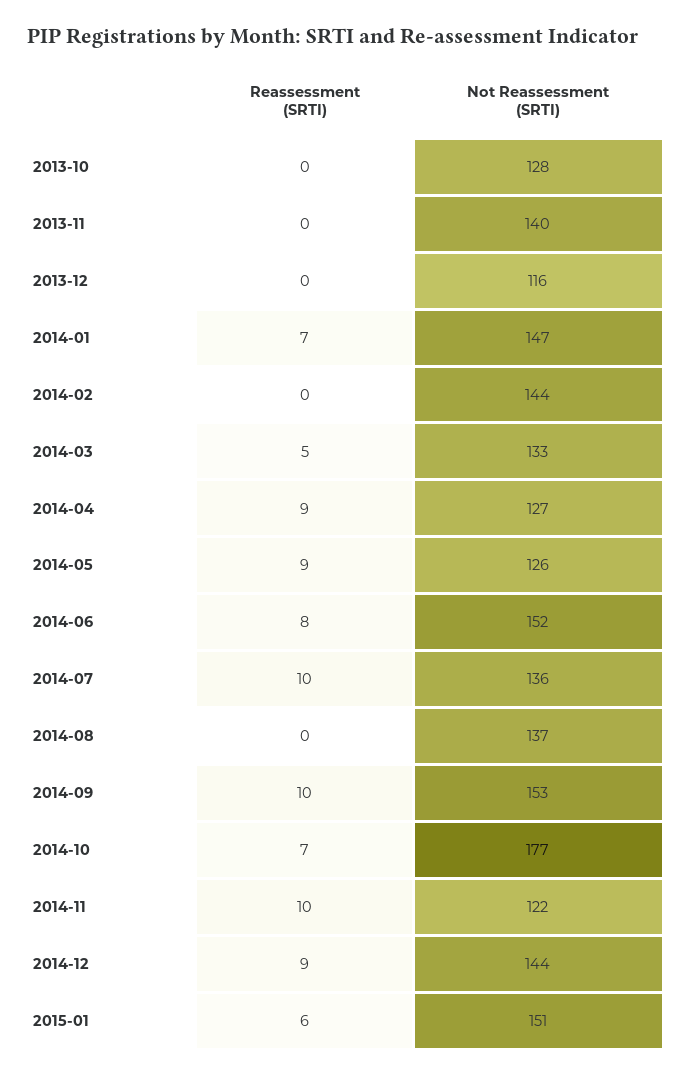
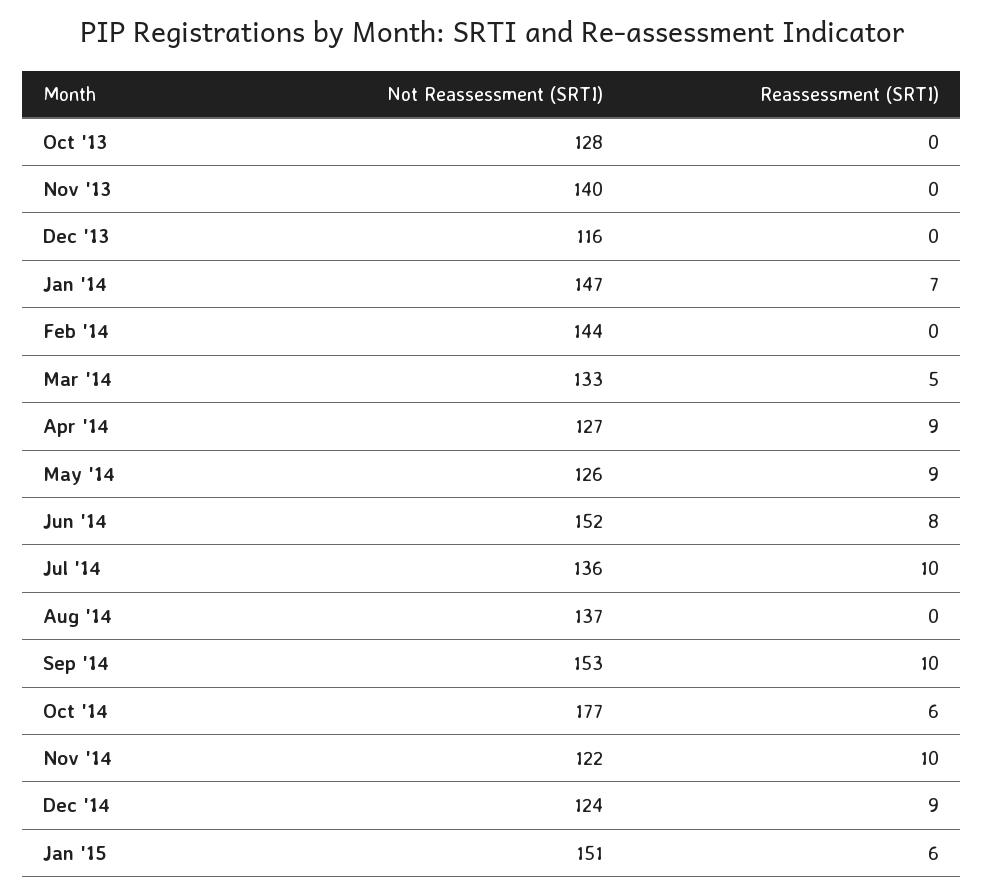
  {
    "Reassessment (SRTI)": {
      "2013-10": 0,
      "2013-11": 0,
      "2013-12": 0,
      "2014-01": 7,
      "2014-02": 0,
      "2014-03": 5,
      "2014-04": 9,
      "2014-05": 9,
      "2014-06": 8,
      "2014-07": 10,
      "2014-08": 0,
      "2014-09": 10,
-     "2014-10": 7,
+     "2014-10": 6,
      "2014-11": 10,
      "2014-12": 9,
      "2015-01": 6
    },
    "Not Reassessment (SRTI)": {
      "2013-10": 128,
      "2013-11": 140,
      "2013-12": 116,
      "2014-01": 147,
      "2014-02": 144,
      "2014-03": 133,
      "2014-04": 127,
      "2014-05": 126,
      "2014-06": 152,
      "2014-07": 136,
      "2014-08": 137,
      "2014-09": 153,
      "2014-10": 177,
      "2014-11": 122,
-     "2014-12": 144,
+     "2014-12": 124,
      "2015-01": 151
    }
  }

